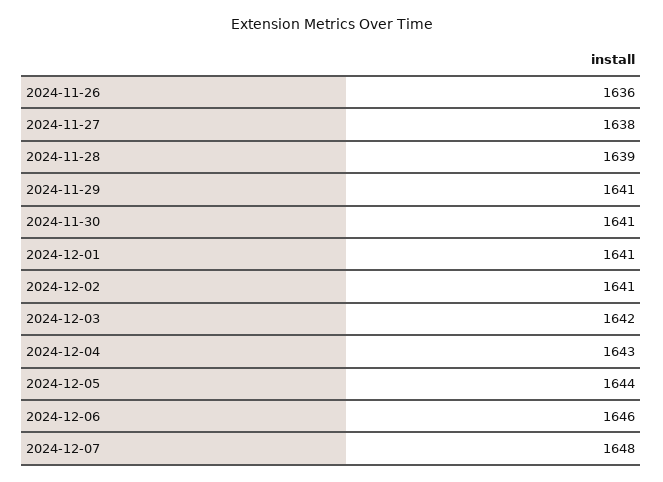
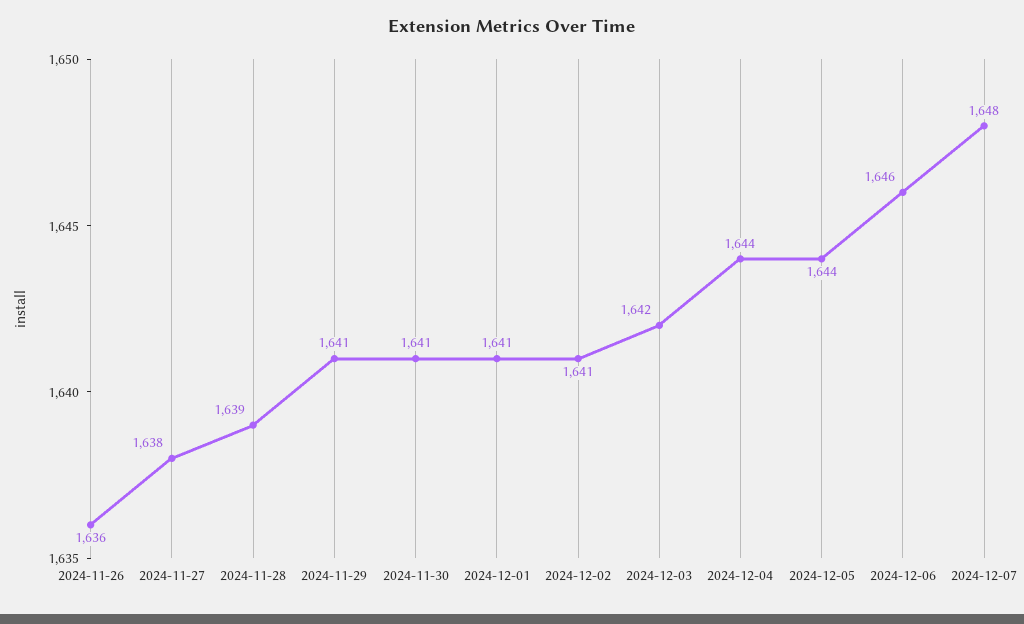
  {
    "2024-11-26": 1636,
    "2024-11-27": 1638,
    "2024-11-28": 1639,
    "2024-11-29": 1641,
    "2024-11-30": 1641,
    "2024-12-01": 1641,
    "2024-12-02": 1641,
    "2024-12-03": 1642,
-   "2024-12-04": 1643,
+   "2024-12-04": 1644,
    "2024-12-05": 1644,
    "2024-12-06": 1646,
    "2024-12-07": 1648
  }

